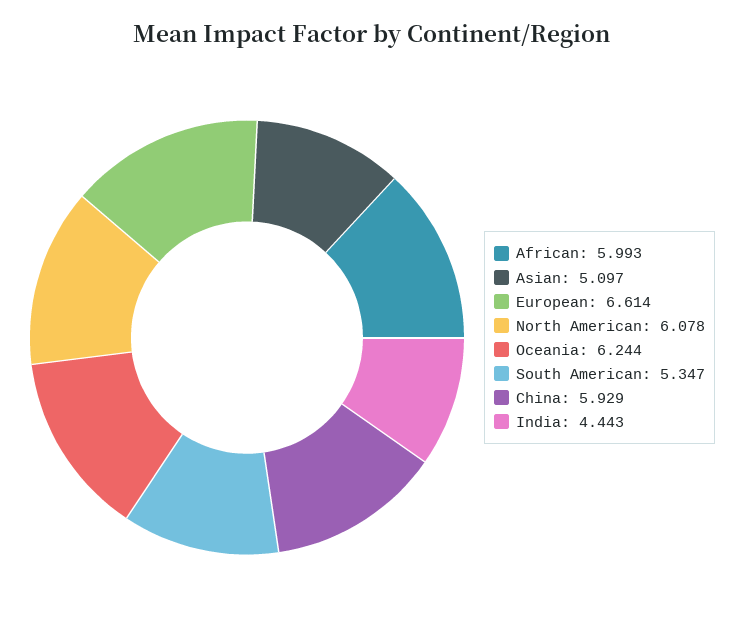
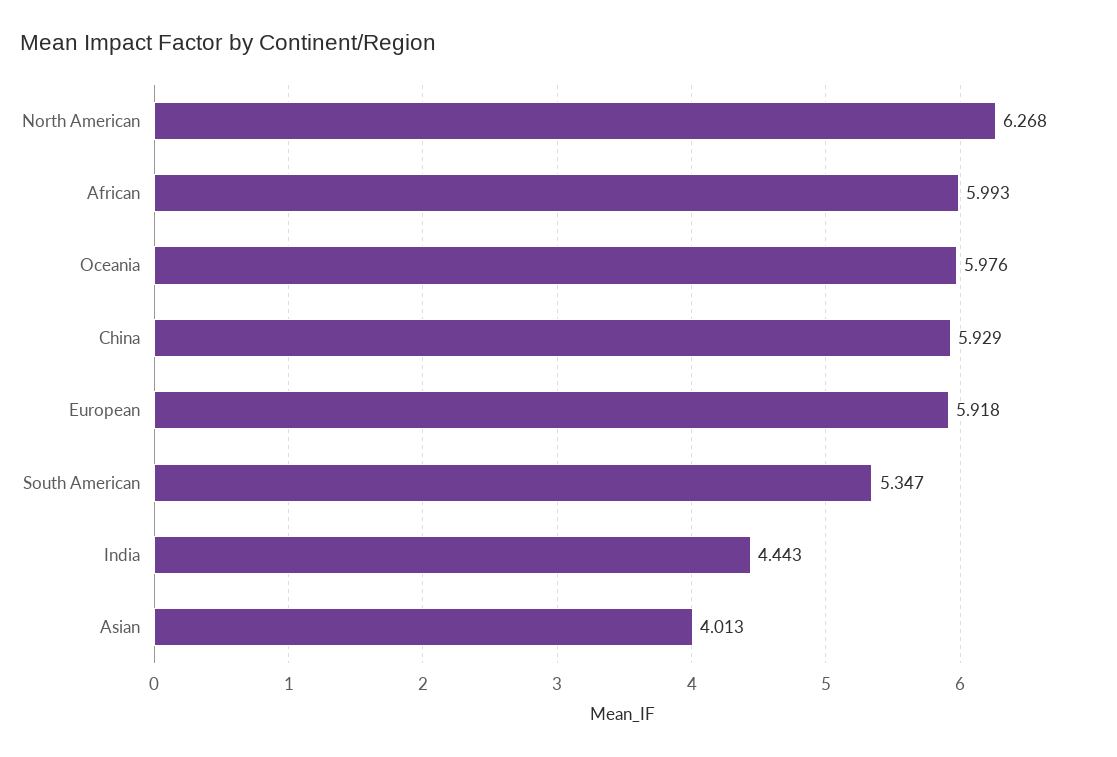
  {
    "African": 5.993,
-   "Asian": 5.097,
+   "Asian": 4.013,
-   "European": 6.614,
+   "European": 5.918,
-   "North American": 6.078,
+   "North American": 6.268,
-   "Oceania": 6.244,
+   "Oceania": 5.976,
    "South American": 5.347,
    "China": 5.929,
    "India": 4.443
  }

